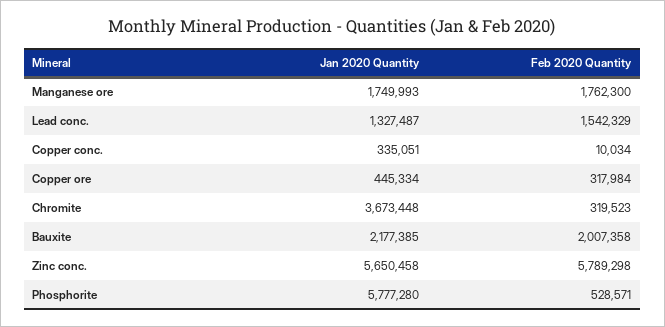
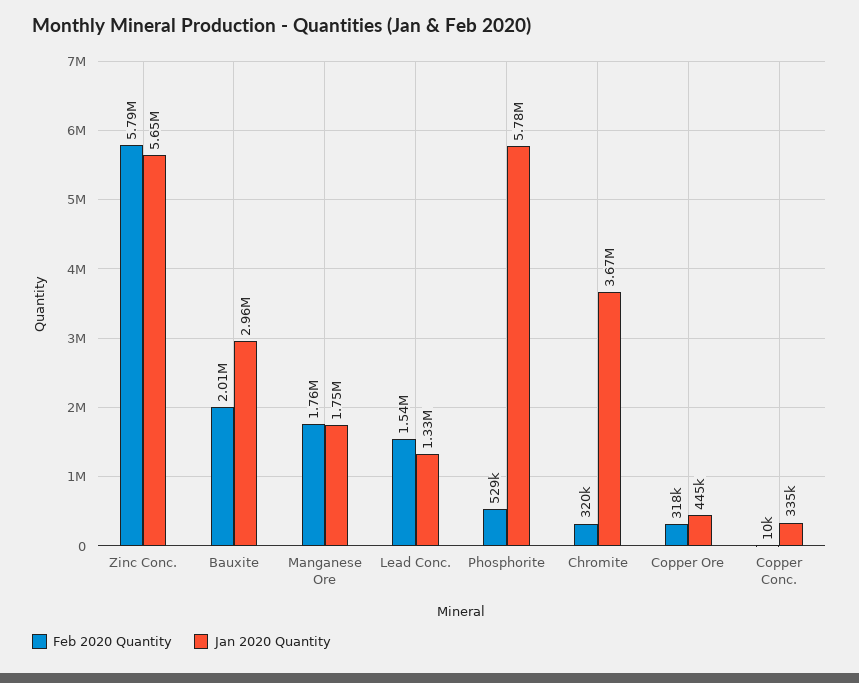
  {
    "Jan 2020 Quantity": {
      "Manganese ore": 1749993,
      "Lead conc.": 1327487,
      "Copper conc.": 335051,
      "Copper ore": 445334,
      "Chromite": 3673448,
-     "Bauxite": 2177385,
+     "Bauxite": 2960000,
      "Zinc conc.": 5650458,
      "Phosphorite": 5777280
    },
    "Feb 2020 Quantity": {
      "Manganese ore": 1762300,
      "Lead conc.": 1542329,
      "Copper conc.": 10034,
      "Copper ore": 317984,
      "Chromite": 319523,
      "Bauxite": 2007358,
      "Zinc conc.": 5789298,
      "Phosphorite": 528571
    }
  }

